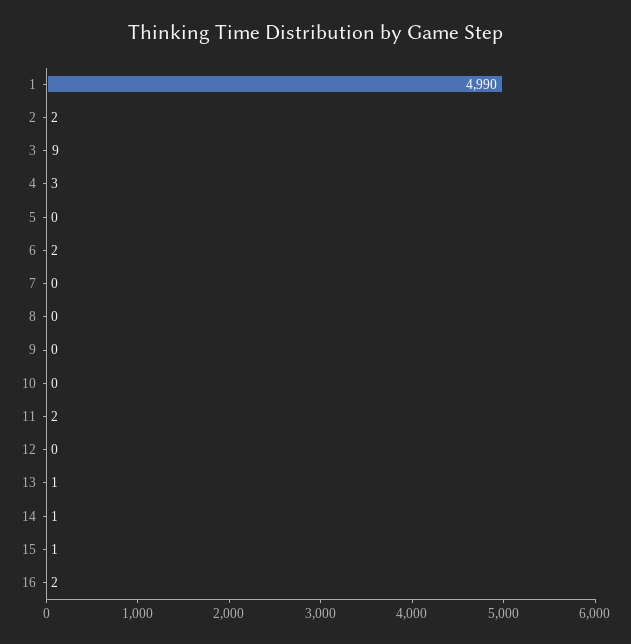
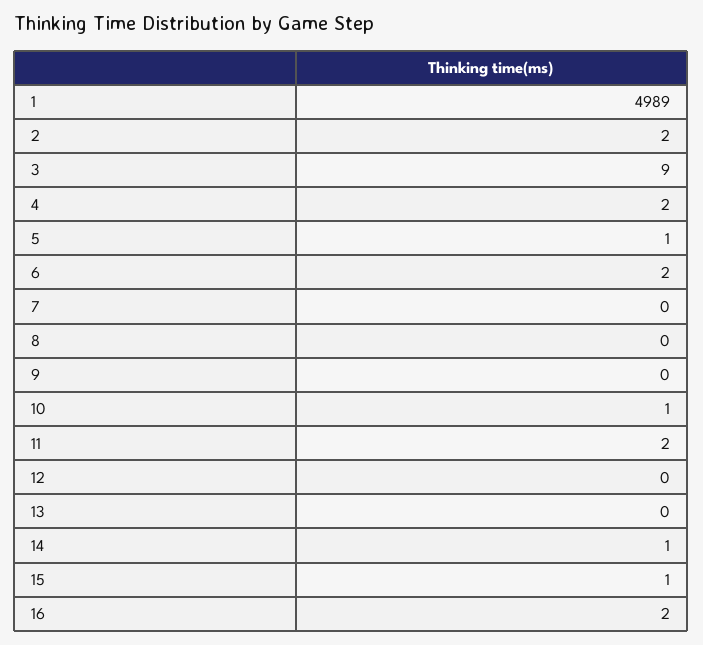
  {
-   "1": 4990,
+   "1": 4989,
    "2": 2,
    "3": 9,
-   "4": 3,
+   "4": 2,
-   "5": 0,
+   "5": 1,
    "6": 2,
    "7": 0,
    "8": 0,
    "9": 0,
-   "10": 0,
+   "10": 1,
    "11": 2,
    "12": 0,
-   "13": 1,
+   "13": 0,
    "14": 1,
    "15": 1,
    "16": 2
  }

